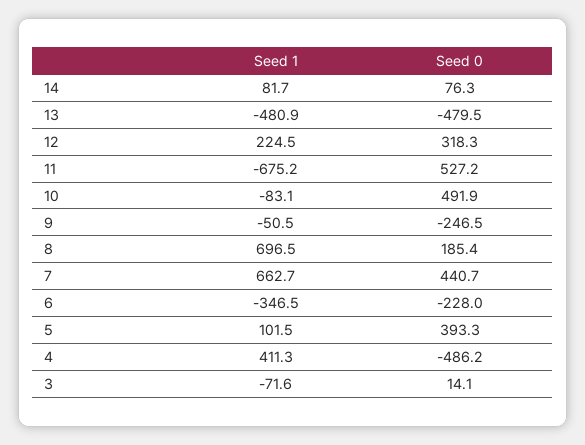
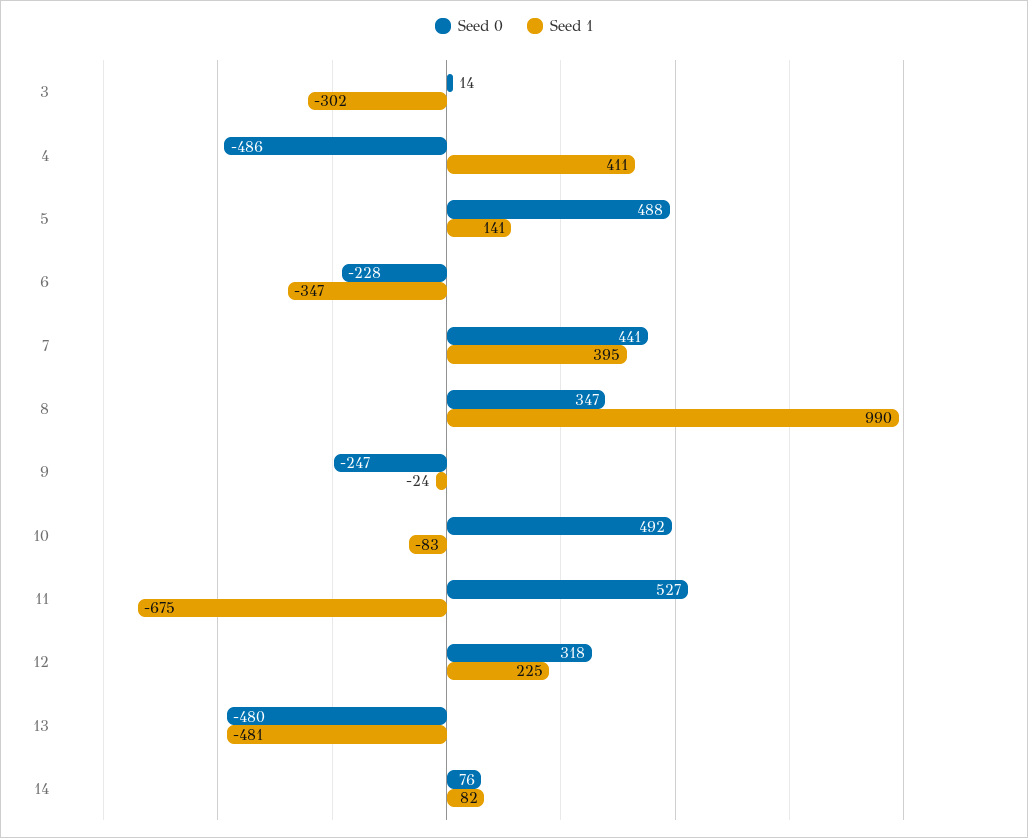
  {
    "Seed 1": {
      "14": 81.7,
      "13": -480.9,
      "12": 224.5,
      "11": -675.2,
      "10": -83.1,
-     "9": -50.5,
+     "9": -24,
-     "8": 696.5,
+     "8": 990,
-     "7": 662.7,
+     "7": 395,
      "6": -346.5,
-     "5": 101.5,
+     "5": 141,
      "4": 411.3,
-     "3": -71.6
+     "3": -302
    },
    "Seed 0": {
      "14": 76.3,
      "13": -479.5,
      "12": 318.3,
      "11": 527.2,
      "10": 491.9,
      "9": -246.5,
-     "8": 185.4,
+     "8": 347,
      "7": 440.7,
      "6": -228,
-     "5": 393.3,
+     "5": 488,
      "4": -486.2,
      "3": 14.1
    }
  }

